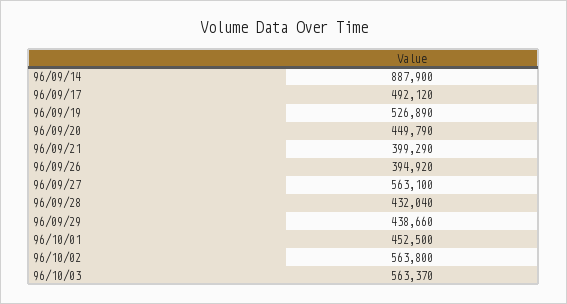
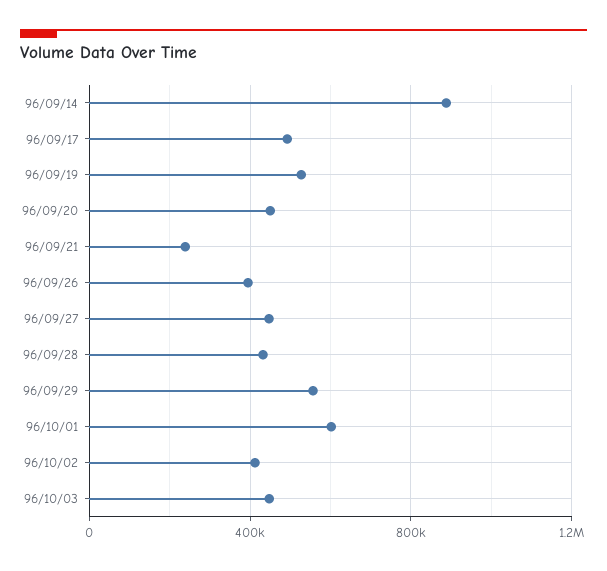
  {
    "96/09/14": 887900,
    "96/09/17": 492120,
    "96/09/19": 526890,
    "96/09/20": 449790,
-   "96/09/21": 399290,
+   "96/09/21": 250000,
    "96/09/26": 394920,
-   "96/09/27": 563100,
+   "96/09/27": 450000,
    "96/09/28": 432040,
-   "96/09/29": 438660,
+   "96/09/29": 550000,
-   "96/10/01": 452500,
+   "96/10/01": 600000,
-   "96/10/02": 563800,
+   "96/10/02": 400000,
-   "96/10/03": 563370
+   "96/10/03": 450000
  }

